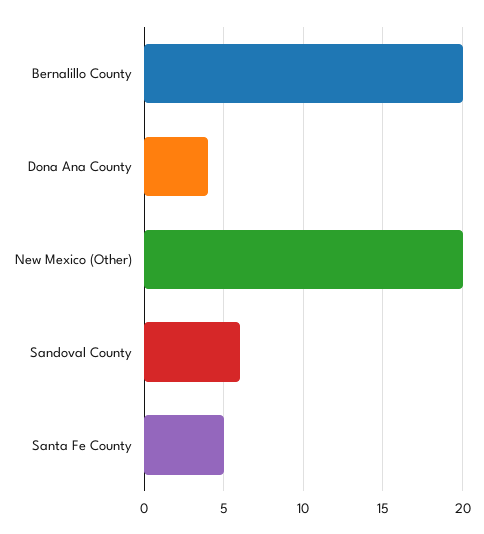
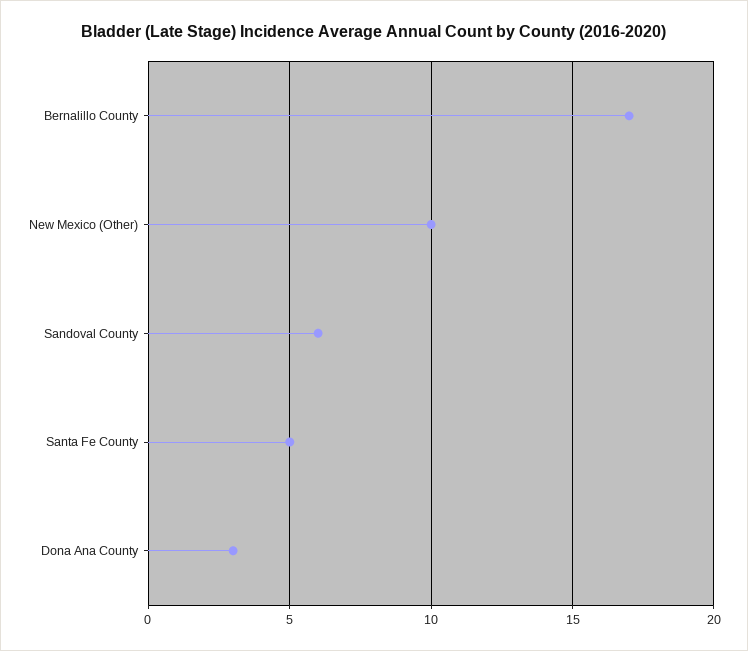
  {
-   "Bernalillo County": 20,
+   "Bernalillo County": 17,
-   "Dona Ana County": 4,
+   "Dona Ana County": 3,
-   "New Mexico (Other)": 20,
+   "New Mexico (Other)": 10,
    "Sandoval County": 6,
    "Santa Fe County": 5
  }

